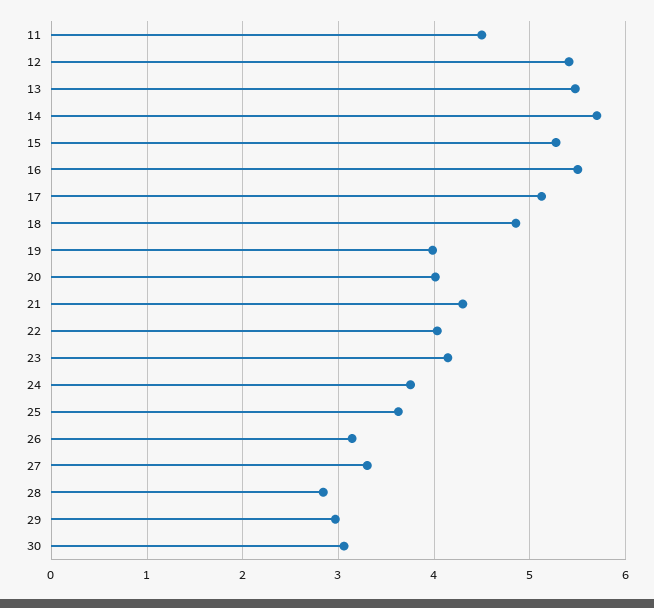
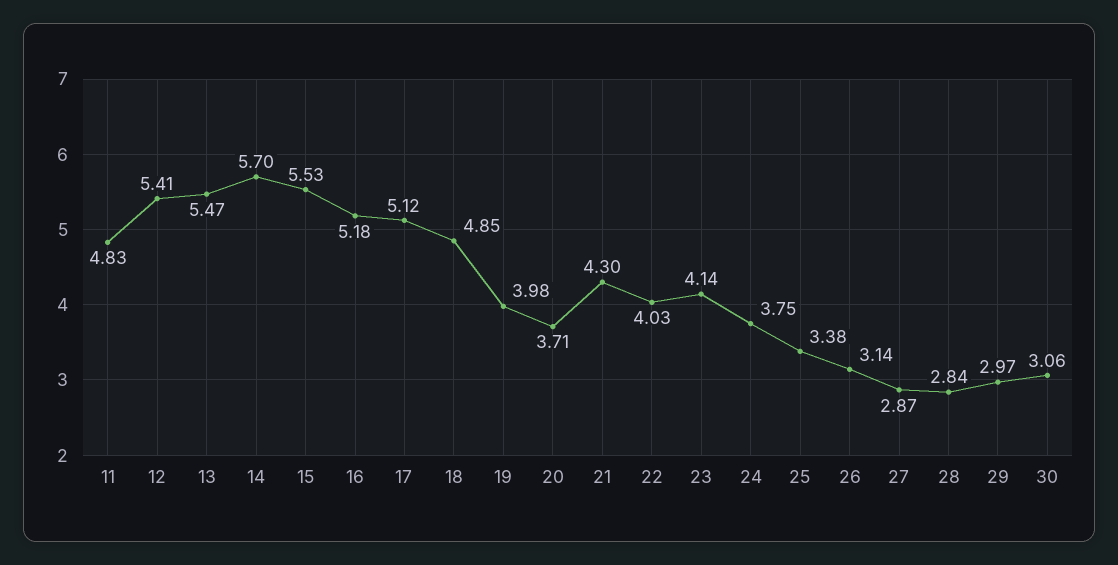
  {
-   "11": 4.5,
+   "11": 4.83,
    "12": 5.41,
    "13": 5.47,
    "14": 5.7,
-   "15": 5.3,
+   "15": 5.53,
-   "16": 5.5,
+   "16": 5.18,
    "17": 5.12,
    "18": 4.85,
    "19": 3.98,
-   "20": 4,
+   "20": 3.71,
    "21": 4.3,
    "22": 4.03,
    "23": 4.14,
    "24": 3.75,
-   "25": 3.6,
+   "25": 3.38,
    "26": 3.14,
-   "27": 3.3,
+   "27": 2.87,
    "28": 2.84,
    "29": 2.97,
    "30": 3.06
  }

